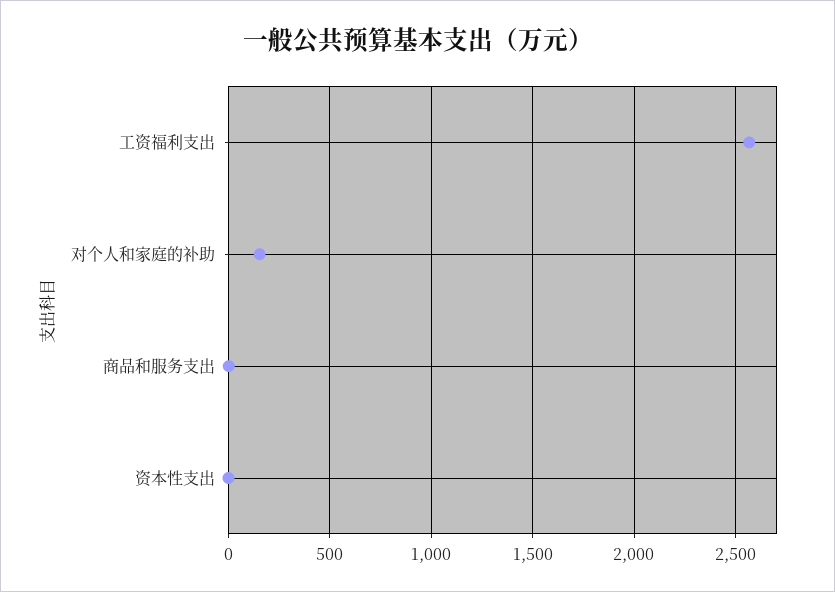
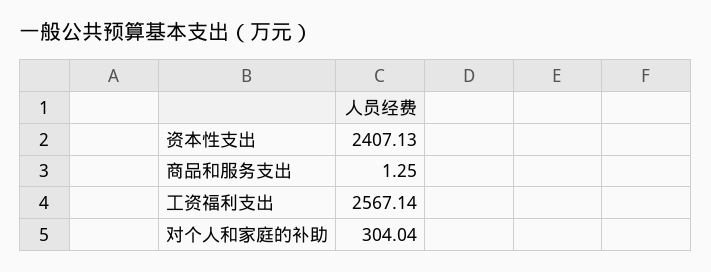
  {
    "工资福利支出": 2567.14,
-   "对个人和家庭的补助": 150,
+   "对个人和家庭的补助": 304.04,
    "商品和服务支出": 1.25,
-   "资本性支出": 0
+   "资本性支出": 2407.13
  }

